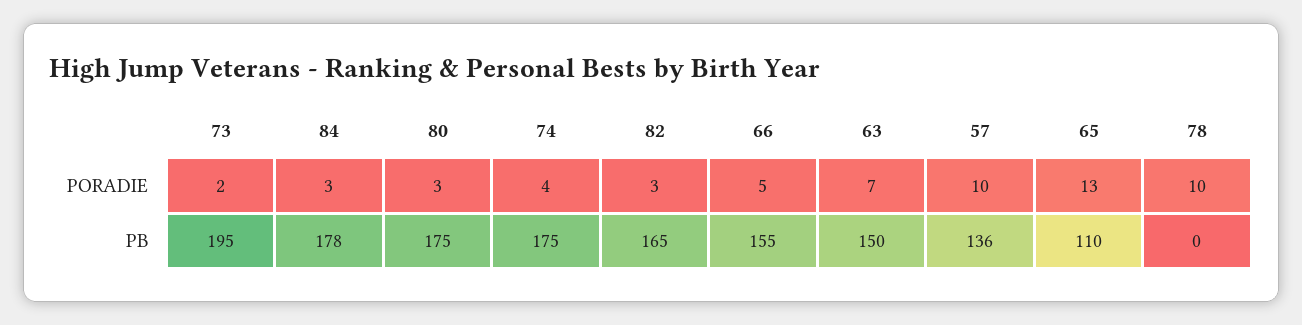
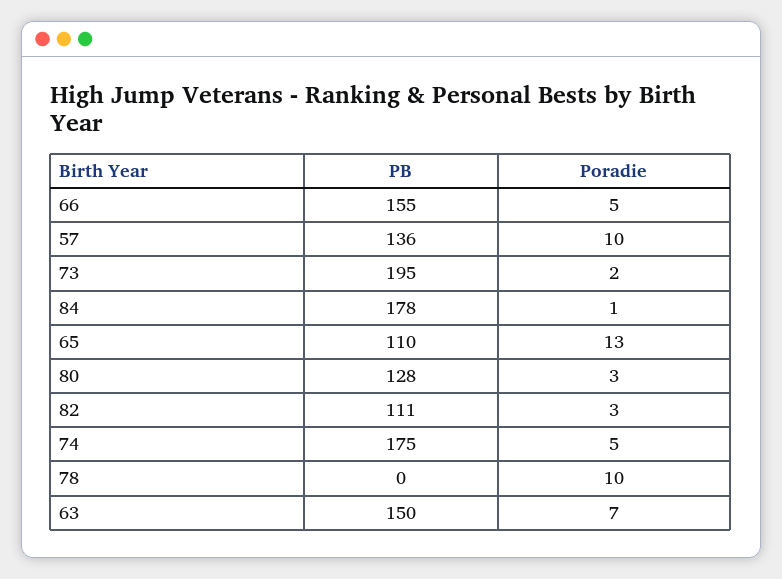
  {
    "73": {
      "PORADIE": 2,
      "PB": 195
    },
    "84": {
-     "PORADIE": 3,
+     "PORADIE": 1,
      "PB": 178
    },
    "80": {
      "PORADIE": 3,
-     "PB": 175
+     "PB": 128
    },
    "74": {
-     "PORADIE": 4,
+     "PORADIE": 5,
      "PB": 175
    },
    "82": {
      "PORADIE": 3,
-     "PB": 165
+     "PB": 111
    },
    "66": {
      "PORADIE": 5,
      "PB": 155
    },
    "63": {
      "PORADIE": 7,
      "PB": 150
    },
    "57": {
      "PORADIE": 10,
      "PB": 136
    },
    "65": {
      "PORADIE": 13,
      "PB": 110
    },
    "78": {
      "PORADIE": 10,
      "PB": 0
    }
  }

